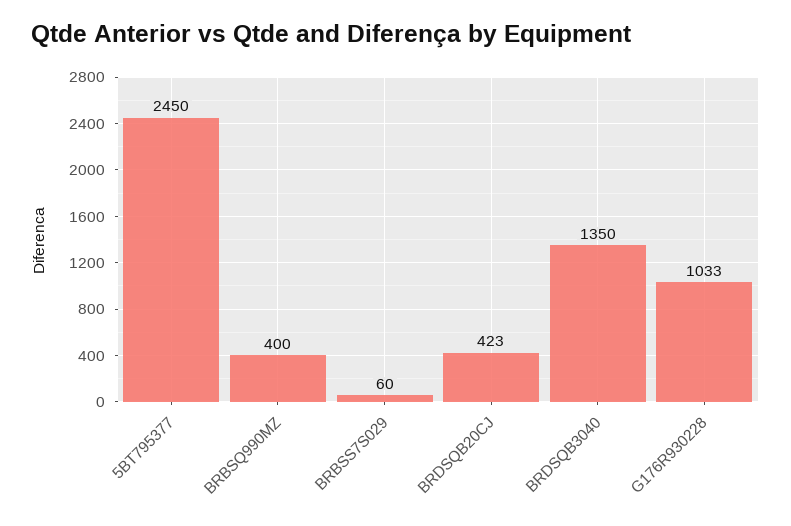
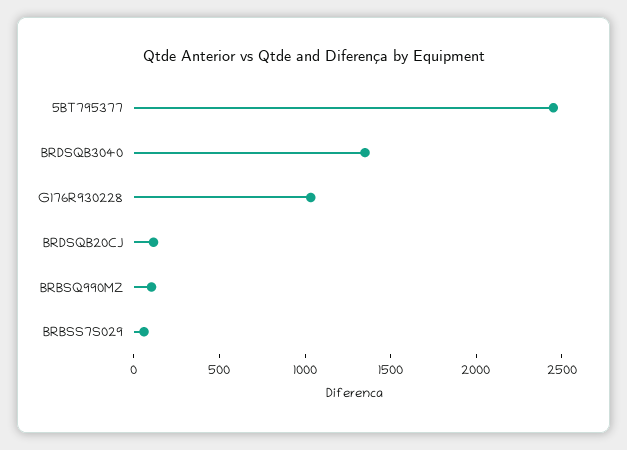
  {
    "5BT795377": 2450,
-   "BRBSQ990MZ": 400,
+   "BRBSQ990MZ": 100,
    "BRBSS7S029": 60,
-   "BRDSQB20CJ": 423,
+   "BRDSQB20CJ": 100,
    "BRDSQB3040": 1350,
    "G176R930228": 1033
  }

